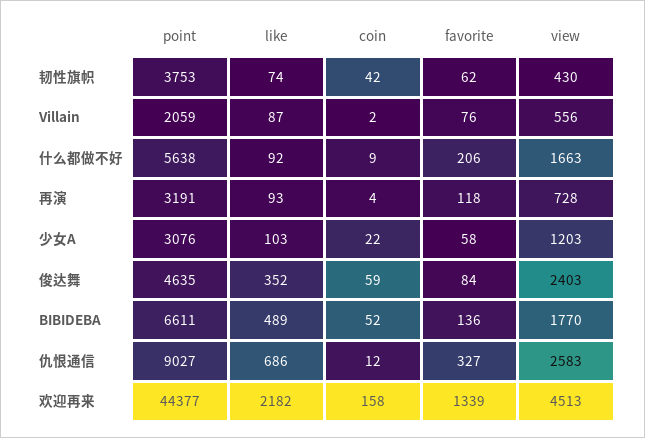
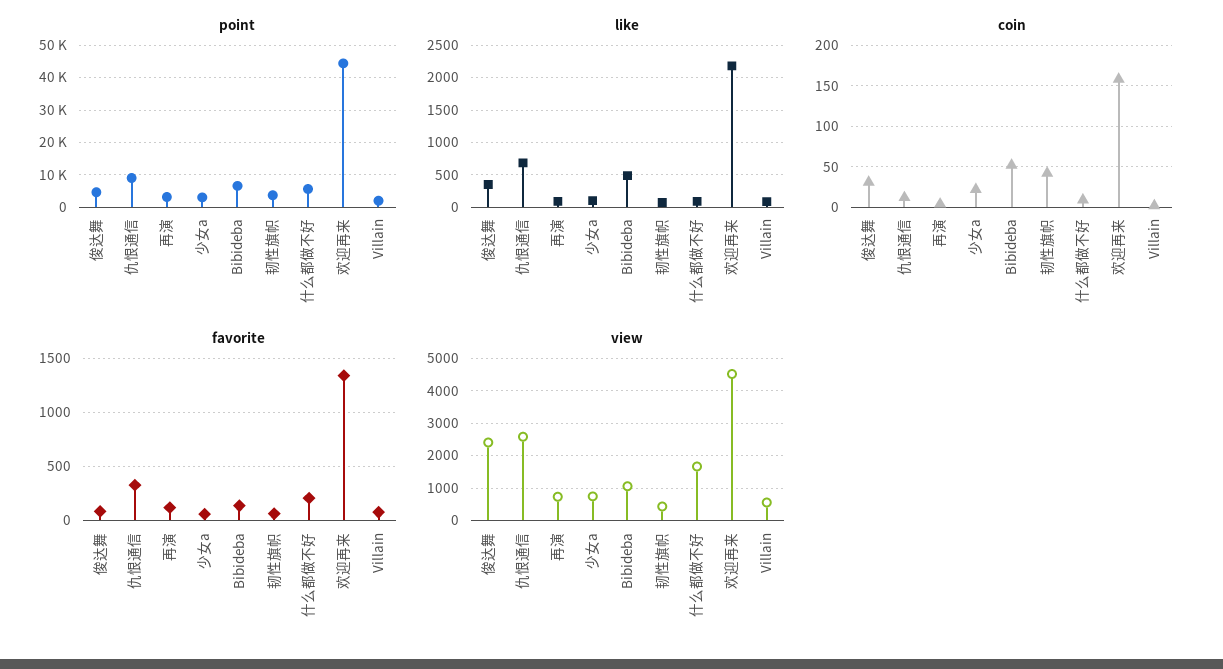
  {
    "point": {
      "韧性旗帜": 3753,
      "Villain": 2059,
      "什么都做不好": 5638,
      "再演": 3191,
      "少女A": 3076,
      "俊达舞": 4635,
      "BIBIDEBA": 6611,
      "仇恨通信": 9027,
      "欢迎再来": 44377
    },
    "like": {
      "韧性旗帜": 74,
      "Villain": 87,
      "什么都做不好": 92,
      "再演": 93,
      "少女A": 103,
      "俊达舞": 352,
      "BIBIDEBA": 489,
      "仇恨通信": 686,
      "欢迎再来": 2182
    },
    "coin": {
      "韧性旗帜": 42,
      "Villain": 2,
      "什么都做不好": 9,
      "再演": 4,
      "少女A": 22,
-     "俊达舞": 59,
+     "俊达舞": 30,
      "BIBIDEBA": 52,
      "仇恨通信": 12,
      "欢迎再来": 158
    },
    "favorite": {
      "韧性旗帜": 62,
      "Villain": 76,
      "什么都做不好": 206,
      "再演": 118,
      "少女A": 58,
      "俊达舞": 84,
      "BIBIDEBA": 136,
      "仇恨通信": 327,
      "欢迎再来": 1339
    },
    "view": {
      "韧性旗帜": 430,
      "Villain": 556,
      "什么都做不好": 1663,
      "再演": 728,
-     "少女A": 1203,
+     "少女A": 800,
      "俊达舞": 2403,
-     "BIBIDEBA": 1770,
+     "BIBIDEBA": 1000,
      "仇恨通信": 2583,
      "欢迎再来": 4513
    }
  }

